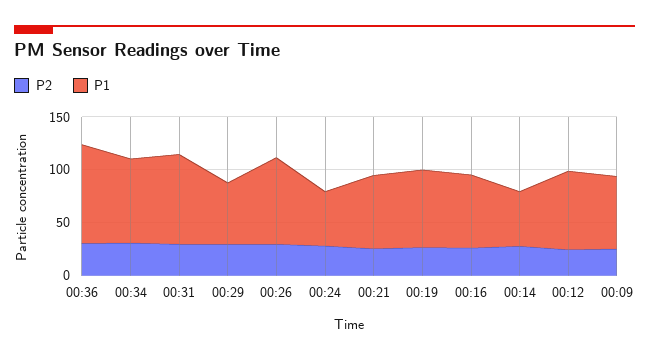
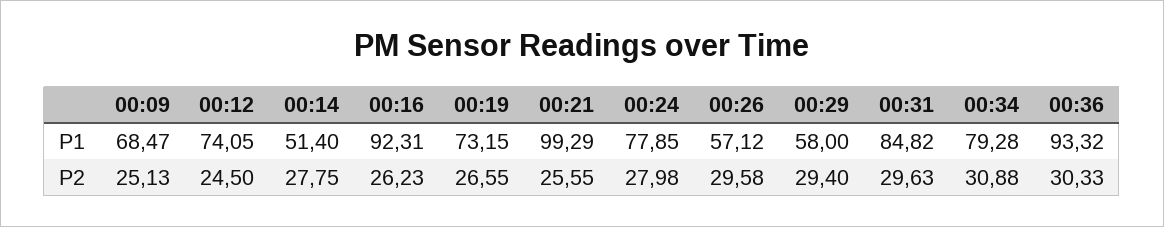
  {
    "P2": {
      "00:36": 30.33,
      "00:34": 30.88,
      "00:31": 29.63,
      "00:29": 29.4,
      "00:26": 29.58,
      "00:24": 27.98,
      "00:21": 25.55,
      "00:19": 26.55,
      "00:16": 26.23,
      "00:14": 27.75,
      "00:12": 24.5,
      "00:09": 25.13
    },
    "P1": {
      "00:36": 93.32,
      "00:34": 79.28,
      "00:31": 84.82,
      "00:29": 58,
-     "00:26": 80,
+     "00:26": 57.12,
-     "00:24": 50,
+     "00:24": 77.85,
-     "00:21": 70,
+     "00:21": 99.29,
      "00:19": 73.15,
-     "00:16": 70,
+     "00:16": 92.31,
      "00:14": 51.4,
      "00:12": 74.05,
      "00:09": 68.47
    }
  }

